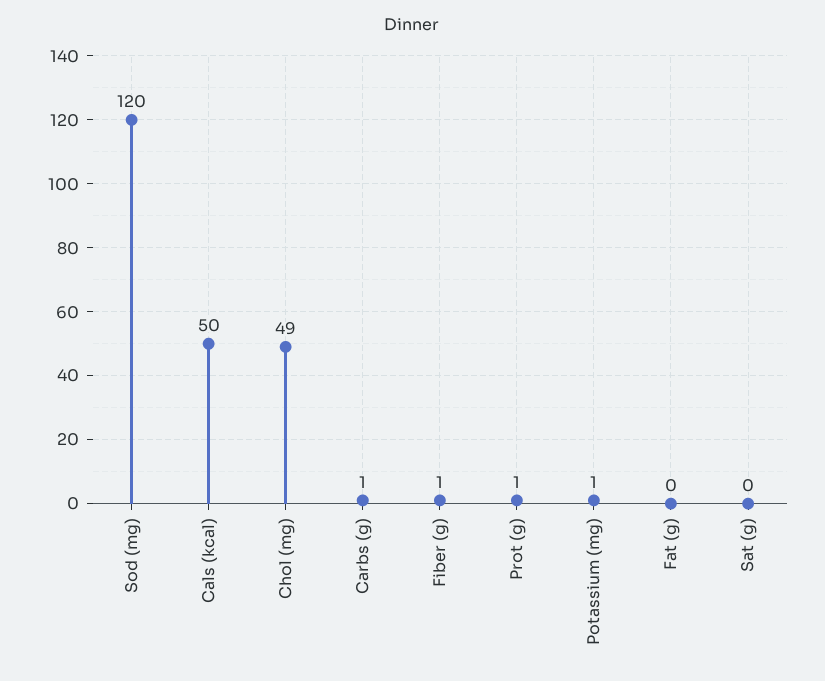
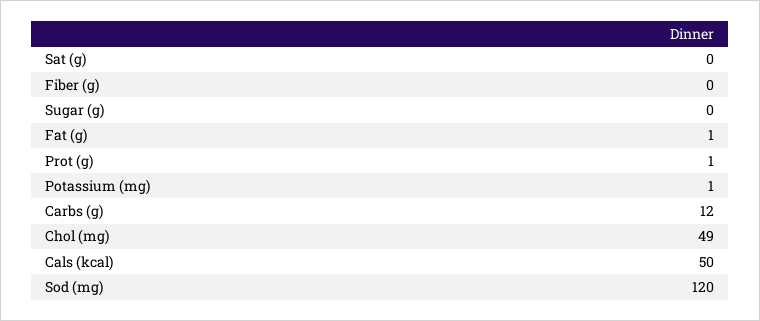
  {
    "Sod (mg)": 120,
    "Cals (kcal)": 50,
    "Chol (mg)": 49,
-   "Carbs (g)": 1,
+   "Carbs (g)": 12,
-   "Fiber (g)": 1,
+   "Fiber (g)": 0,
    "Prot (g)": 1,
    "Potassium (mg)": 1,
-   "Fat (g)": 0,
+   "Fat (g)": 1,
-   "Sat (g)": 0
+   "Sat (g)": 0,
+   "Sugar (g)": 0
  }

